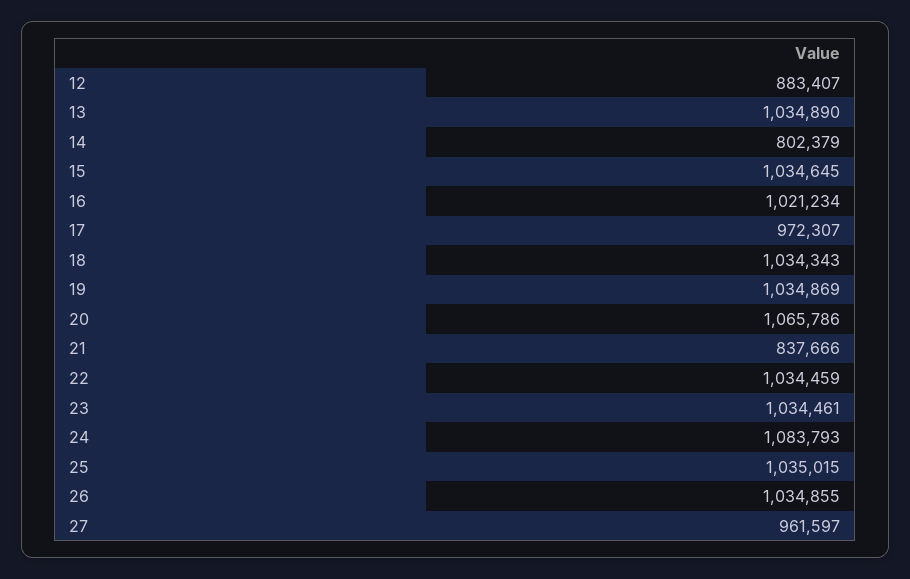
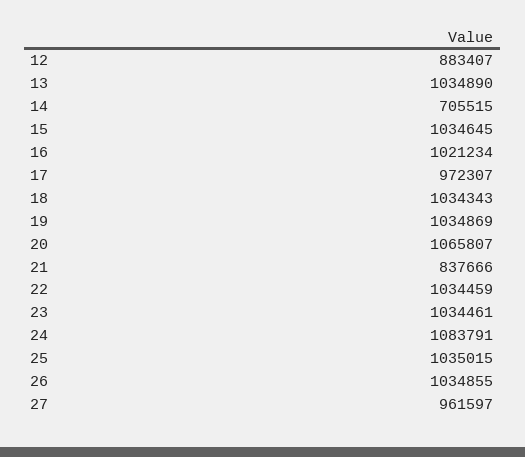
  {
    "12": 883407,
    "13": 1034890,
-   "14": 802379,
+   "14": 705515,
    "15": 1034645,
    "16": 1021234,
    "17": 972307,
    "18": 1034343,
    "19": 1034869,
-   "20": 1065786,
+   "20": 1065807,
    "21": 837666,
    "22": 1034459,
    "23": 1034461,
-   "24": 1083793,
+   "24": 1083791,
    "25": 1035015,
    "26": 1034855,
    "27": 961597
  }

